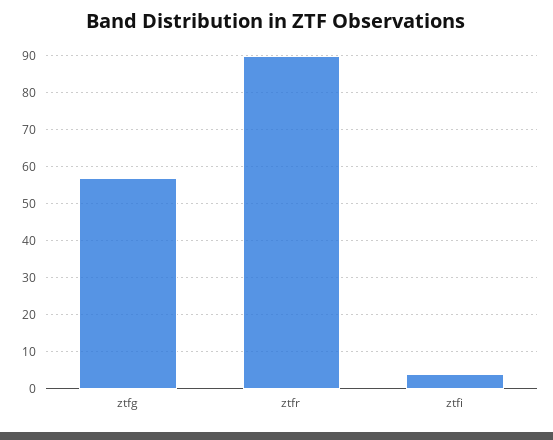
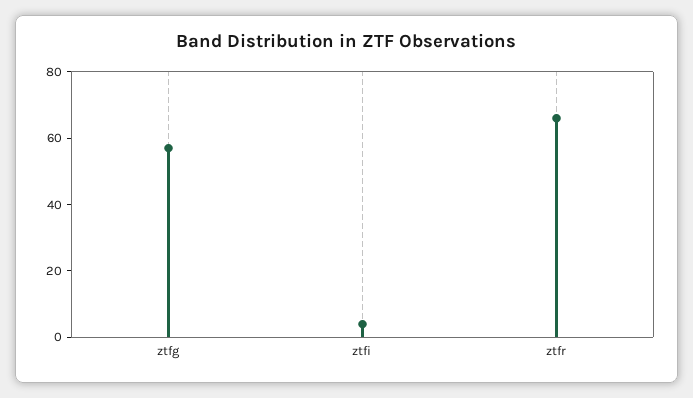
  {
    "ztfg": 55,
-   "ztfr": 90,
+   "ztfr": 65,
    "ztfi": 5
  }

